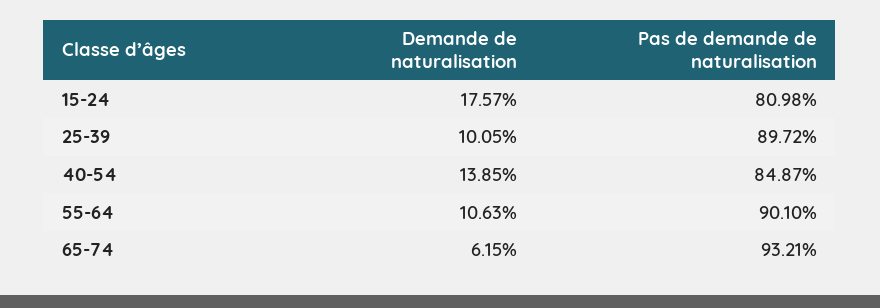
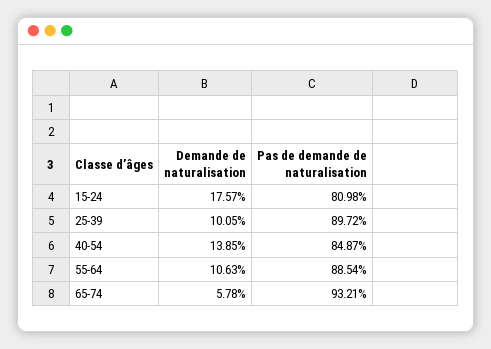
  {
    "Demande de naturalisation": {
      "15-24": 17.57,
      "25-39": 10.05,
      "40-54": 13.85,
      "55-64": 10.63,
-     "65-74": 6.15
+     "65-74": 5.78
    },
    "Pas de demande de naturalisation": {
      "15-24": 80.98,
      "25-39": 89.72,
      "40-54": 84.87,
-     "55-64": 90.1,
+     "55-64": 88.54,
      "65-74": 93.21
    }
  }

